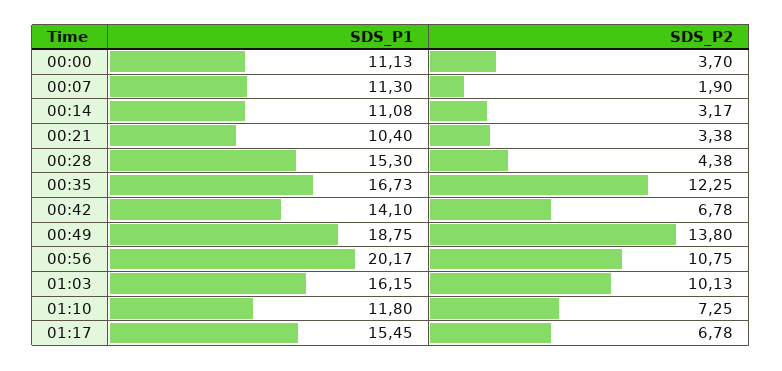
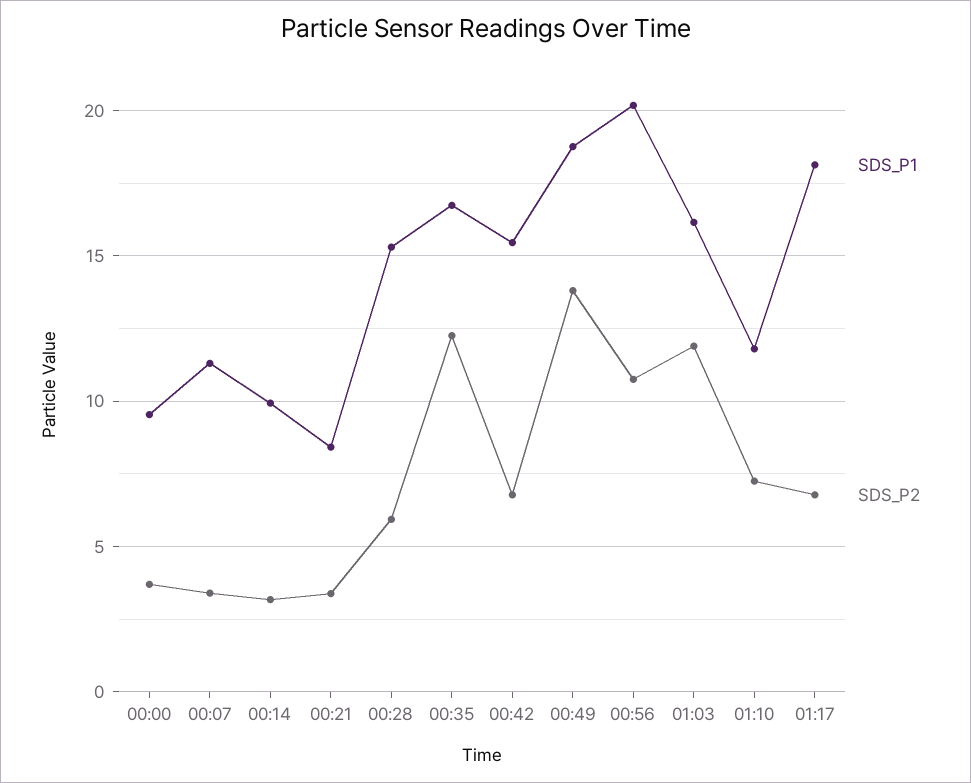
  {
    "SDS_P1": {
-     "00:00": 11.13,
+     "00:00": 9.5,
      "00:07": 11.3,
-     "00:14": 11.08,
+     "00:14": 10,
-     "00:21": 10.4,
+     "00:21": 8.5,
      "00:28": 15.3,
      "00:35": 16.73,
-     "00:42": 14.1,
+     "00:42": 15.5,
      "00:49": 18.75,
      "00:56": 20.17,
      "01:03": 16.15,
      "01:10": 11.8,
-     "01:17": 15.45
+     "01:17": 18
    },
    "SDS_P2": {
      "00:00": 3.7,
-     "00:07": 1.9,
+     "00:07": 3.5,
      "00:14": 3.17,
      "00:21": 3.38,
-     "00:28": 4.38,
+     "00:28": 6,
      "00:35": 12.25,
      "00:42": 6.78,
      "00:49": 13.8,
      "00:56": 10.75,
-     "01:03": 10.13,
+     "01:03": 12,
      "01:10": 7.25,
      "01:17": 6.78
    }
  }

